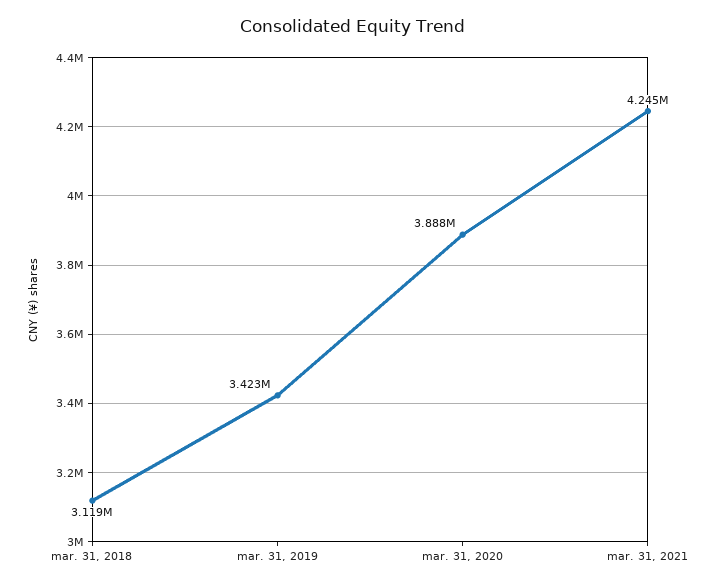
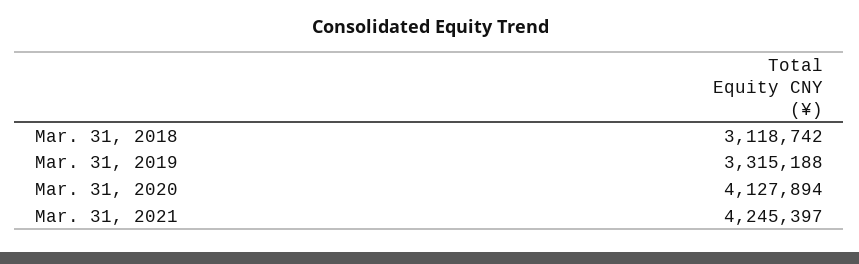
  {
    "mar. 31, 2018": 3118742,
-   "mar. 31, 2019": 3423000,
+   "mar. 31, 2019": 3315188,
-   "mar. 31, 2020": 3888000,
+   "mar. 31, 2020": 4127894,
    "mar. 31, 2021": 4245397
  }

